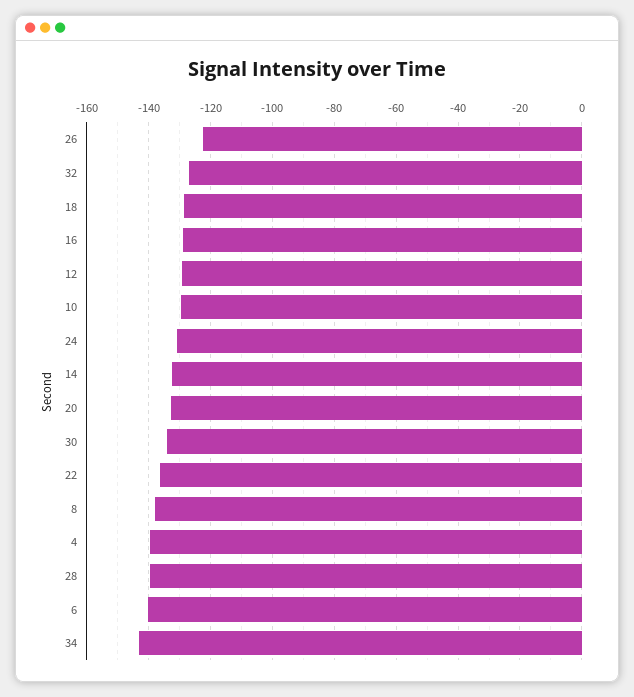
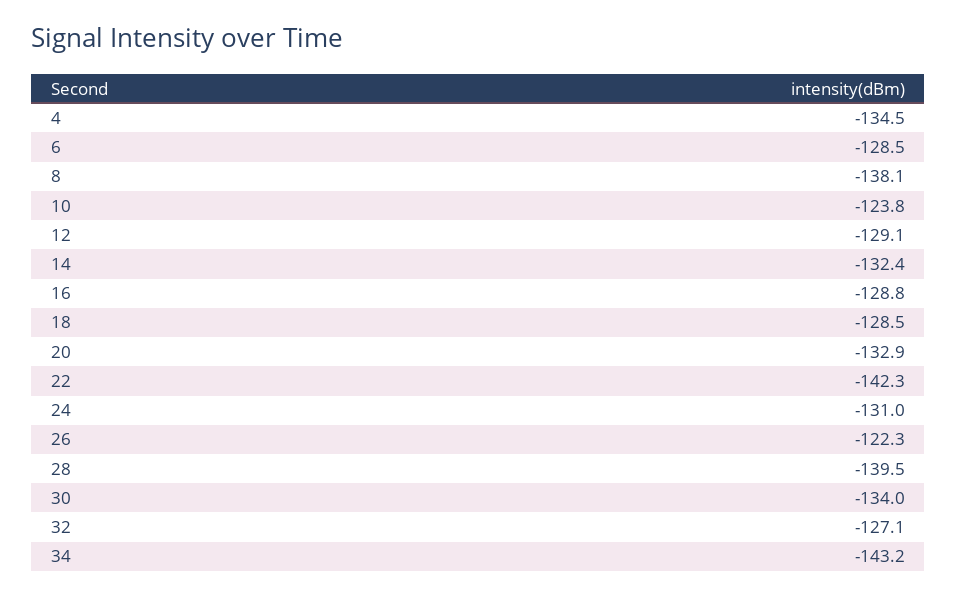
  {
    "26": -122.3,
    "32": -127.1,
    "18": -128.5,
    "16": -128.8,
    "12": -129.1,
-   "10": -130,
+   "10": -123.8,
    "24": -131,
    "14": -132.4,
    "20": -132.9,
    "30": -134,
-   "22": -136,
+   "22": -142.3,
    "8": -138.1,
-   "4": -140,
+   "4": -134.5,
    "28": -139.5,
-   "6": -140,
+   "6": -128.5,
    "34": -143.2
  }

